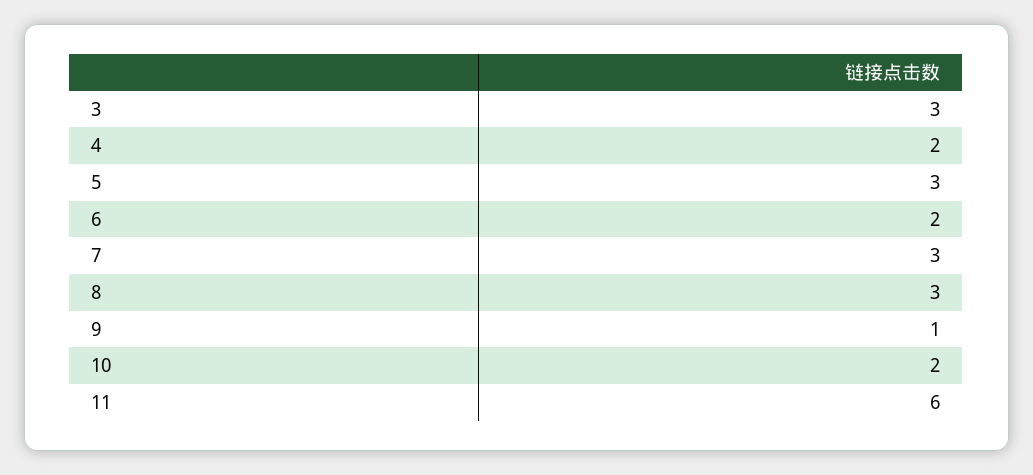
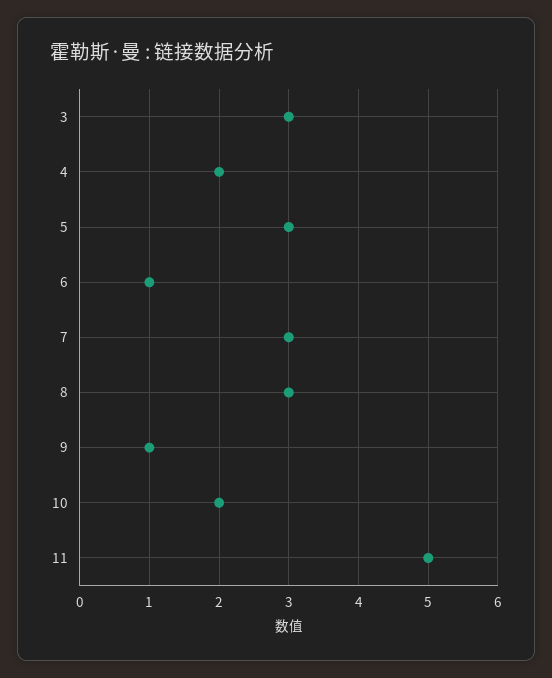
  {
    "3": 3,
    "4": 2,
    "5": 3,
-   "6": 2,
+   "6": 1,
    "7": 3,
    "8": 3,
    "9": 1,
    "10": 2,
-   "11": 6
+   "11": 5
  }

